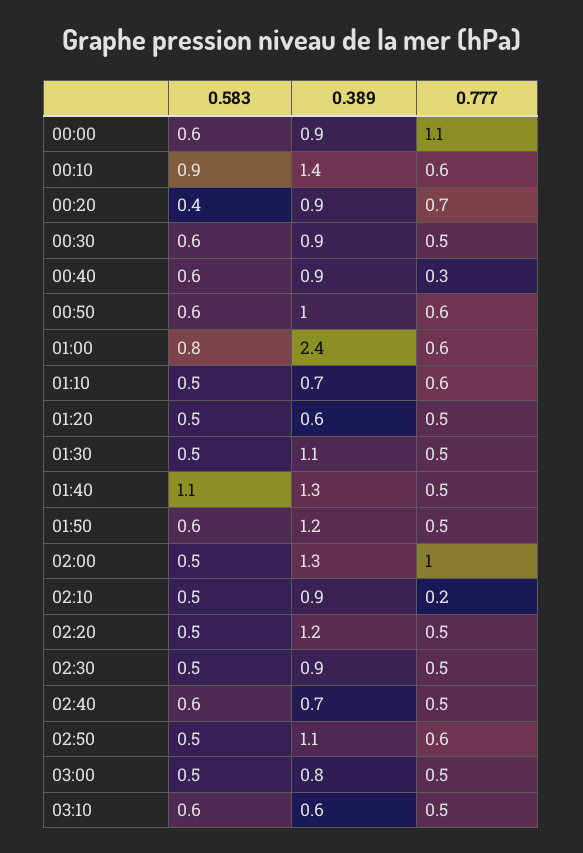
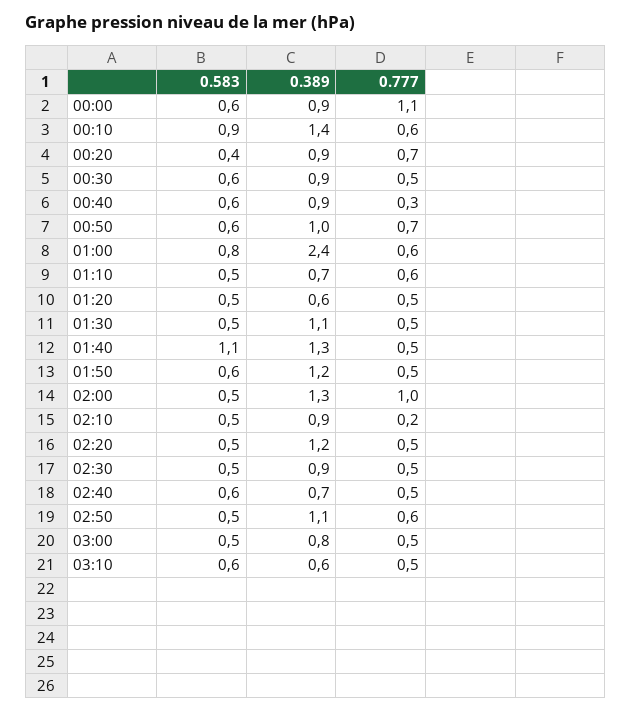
  {
    "0.583": {
      "00:00": 0.6,
      "00:10": 0.9,
      "00:20": 0.4,
      "00:30": 0.6,
      "00:40": 0.6,
      "00:50": 0.6,
      "01:00": 0.8,
      "01:10": 0.5,
      "01:20": 0.5,
      "01:30": 0.5,
      "01:40": 1.1,
      "01:50": 0.6,
      "02:00": 0.5,
      "02:10": 0.5,
      "02:20": 0.5,
      "02:30": 0.5,
      "02:40": 0.6,
      "02:50": 0.5,
      "03:00": 0.5,
      "03:10": 0.6
    },
    "0.389": {
      "00:00": 0.9,
      "00:10": 1.4,
      "00:20": 0.9,
      "00:30": 0.9,
      "00:40": 0.9,
      "00:50": 1,
      "01:00": 2.4,
      "01:10": 0.7,
      "01:20": 0.6,
      "01:30": 1.1,
      "01:40": 1.3,
      "01:50": 1.2,
      "02:00": 1.3,
      "02:10": 0.9,
      "02:20": 1.2,
      "02:30": 0.9,
      "02:40": 0.7,
      "02:50": 1.1,
      "03:00": 0.8,
      "03:10": 0.6
    },
    "0.777": {
      "00:00": 1.1,
      "00:10": 0.6,
      "00:20": 0.7,
      "00:30": 0.5,
      "00:40": 0.3,
-     "00:50": 0.6,
+     "00:50": 0.7,
      "01:00": 0.6,
      "01:10": 0.6,
      "01:20": 0.5,
      "01:30": 0.5,
      "01:40": 0.5,
      "01:50": 0.5,
      "02:00": 1,
      "02:10": 0.2,
      "02:20": 0.5,
      "02:30": 0.5,
      "02:40": 0.5,
      "02:50": 0.6,
      "03:00": 0.5,
      "03:10": 0.5
    }
  }

